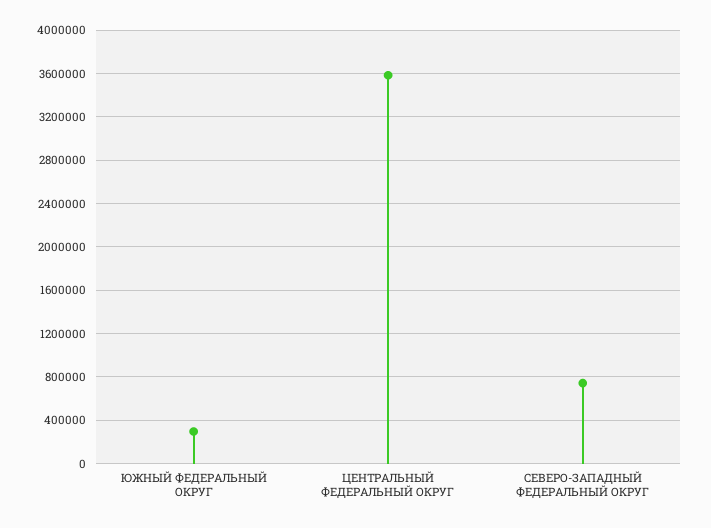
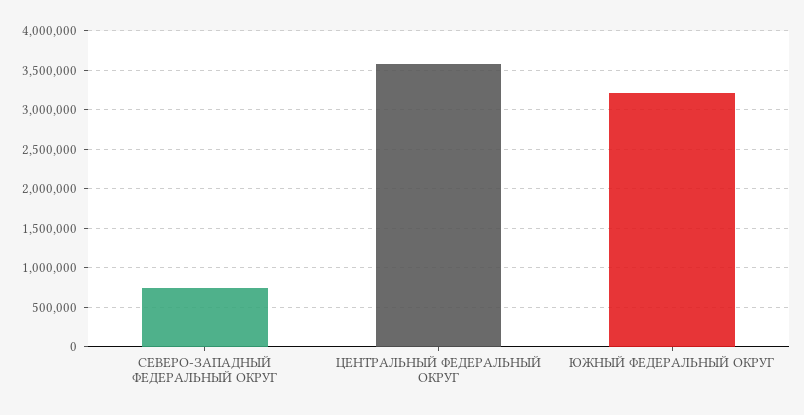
  {
-   "ЮЖНЫЙ ФЕДЕРАЛЬНЫЙ ОКРУГ": 300000,
+   "ЮЖНЫЙ ФЕДЕРАЛЬНЫЙ ОКРУГ": 3200000,
    "ЦЕНТРАЛЬНЫЙ ФЕДЕРАЛЬНЫЙ ОКРУГ": 3600000,
    "СЕВЕРО-ЗАПАДНЫЙ ФЕДЕРАЛЬНЫЙ ОКРУГ": 700000
  }

